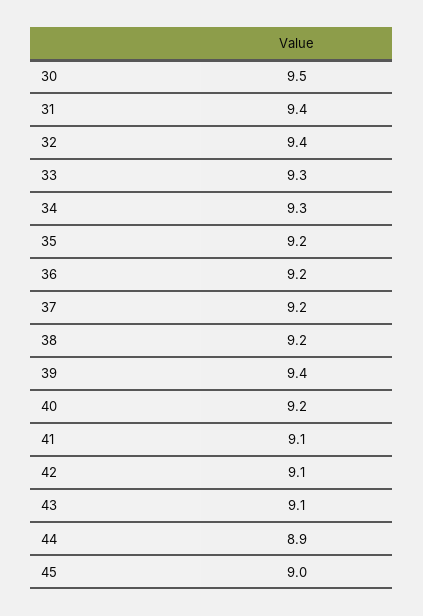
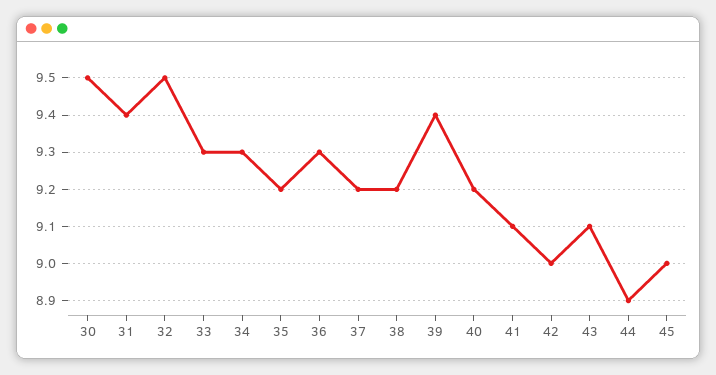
  {
    "30": 9.5,
    "31": 9.4,
-   "32": 9.4,
+   "32": 9.5,
    "33": 9.3,
    "34": 9.3,
    "35": 9.2,
-   "36": 9.2,
+   "36": 9.3,
    "37": 9.2,
    "38": 9.2,
    "39": 9.4,
    "40": 9.2,
    "41": 9.1,
-   "42": 9.1,
+   "42": 9,
    "43": 9.1,
    "44": 8.9,
    "45": 9
  }

